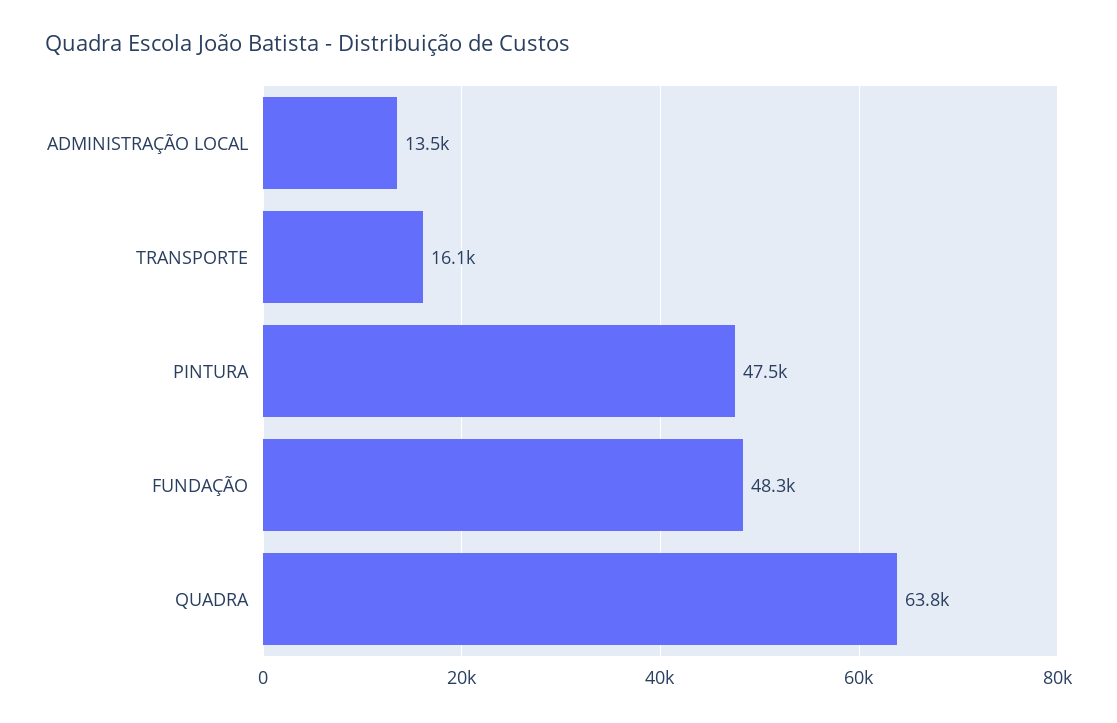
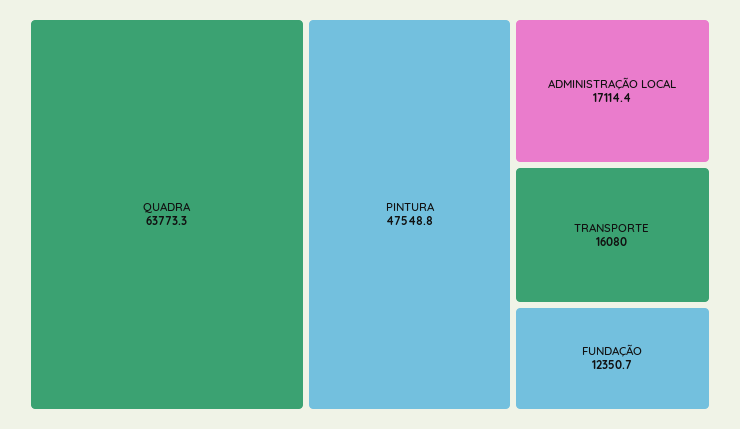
  {
-   "ADMINISTRAÇÃO LOCAL": 13500,
+   "ADMINISTRAÇÃO LOCAL": 17114.4,
    "TRANSPORTE": 16080,
    "PINTURA": 47548.8,
-   "FUNDAÇÃO": 48300,
+   "FUNDAÇÃO": 12350.7,
    "QUADRA": 63773.3
  }

